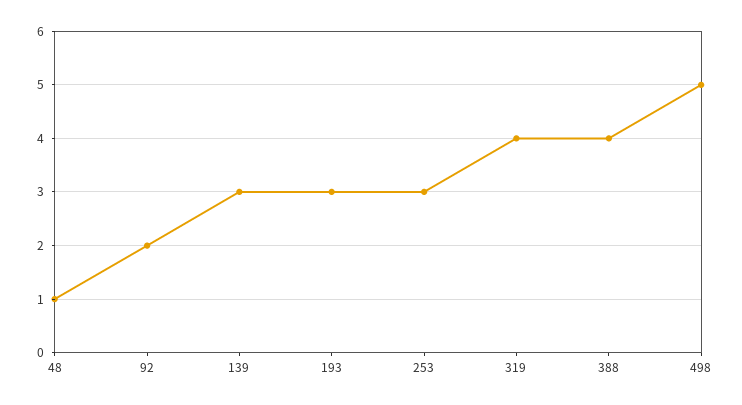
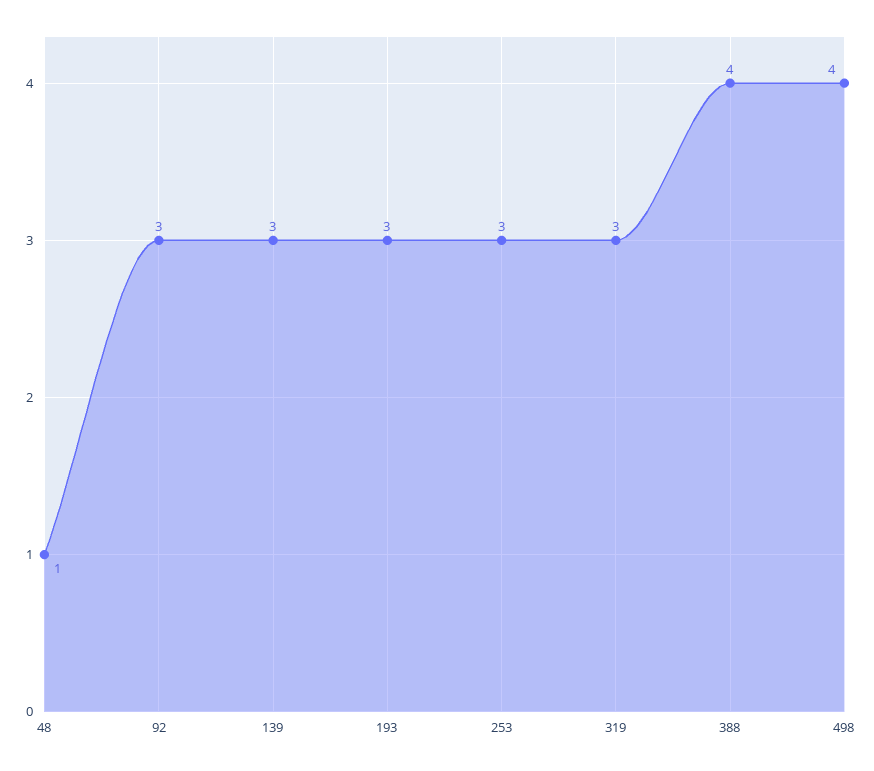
  {
    "48": 1,
-   "92": 2,
+   "92": 3,
    "139": 3,
    "193": 3,
    "253": 3,
-   "319": 4,
+   "319": 3,
    "388": 4,
-   "498": 5
+   "498": 4
  }

